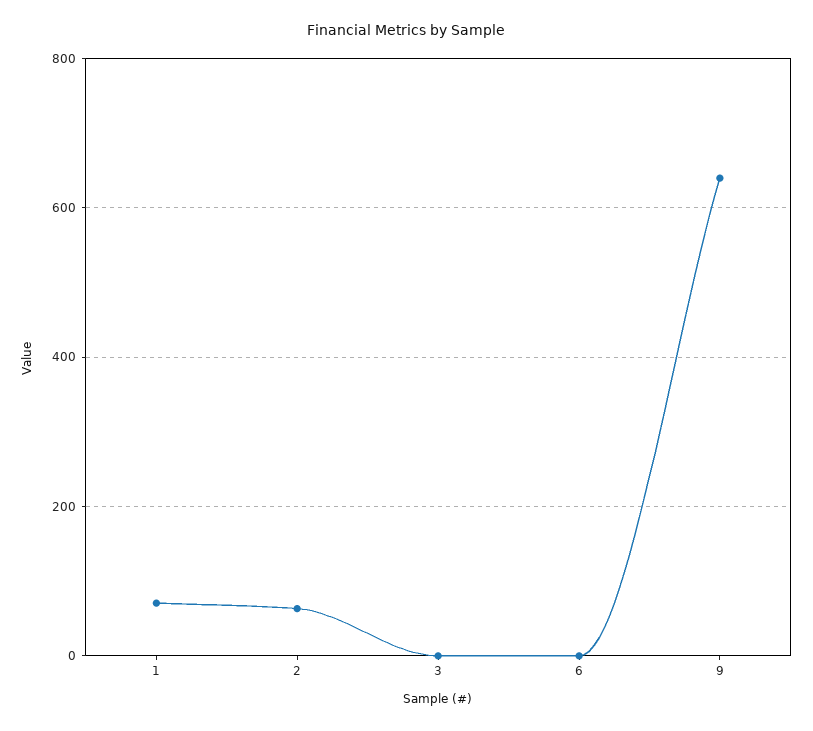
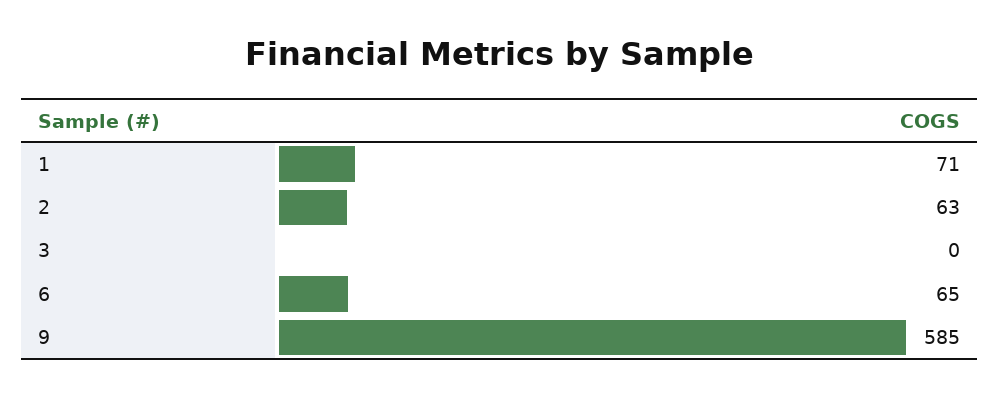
  {
    "1": 71,
    "2": 63,
    "3": 0,
-   "6": 0,
+   "6": 65,
-   "9": 640
+   "9": 585
  }

